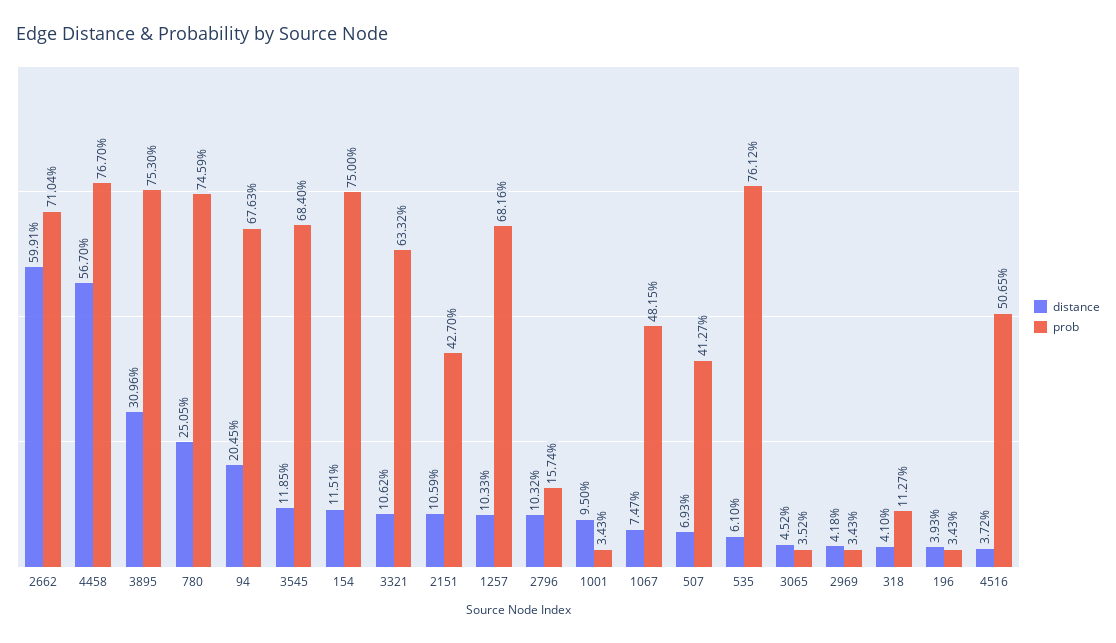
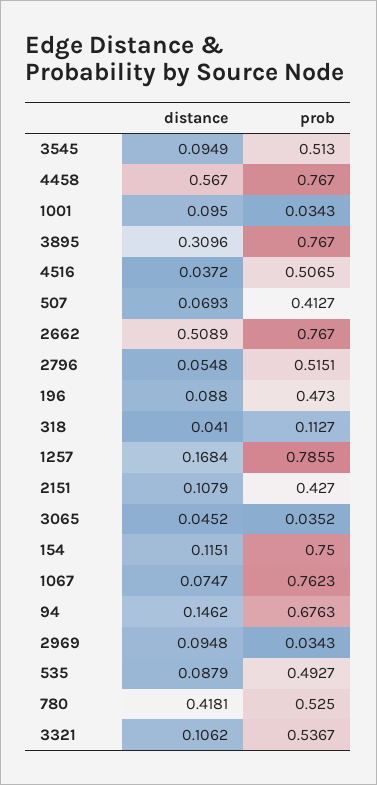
  {
    "distance": {
-     "2662": 0.5991,
+     "2662": 0.5089,
      "4458": 0.567,
      "3895": 0.3096,
-     "780": 0.2505,
+     "780": 0.4181,
-     "94": 0.2045,
+     "94": 0.1462,
-     "3545": 0.1185,
+     "3545": 0.0949,
      "154": 0.1151,
      "3321": 0.1062,
-     "2151": 0.1059,
+     "2151": 0.1079,
-     "1257": 0.1033,
+     "1257": 0.1684,
-     "2796": 0.1032,
+     "2796": 0.0548,
      "1001": 0.095,
      "1067": 0.0747,
      "507": 0.0693,
-     "535": 0.061,
+     "535": 0.0879,
      "3065": 0.0452,
-     "2969": 0.0418,
+     "2969": 0.0948,
      "318": 0.041,
-     "196": 0.0393,
+     "196": 0.088,
      "4516": 0.0372
    },
    "prob": {
-     "2662": 0.7104,
+     "2662": 0.767,
      "4458": 0.767,
-     "3895": 0.753,
+     "3895": 0.767,
-     "780": 0.7459,
+     "780": 0.525,
      "94": 0.6763,
-     "3545": 0.684,
+     "3545": 0.513,
      "154": 0.75,
-     "3321": 0.6332,
+     "3321": 0.5367,
      "2151": 0.427,
-     "1257": 0.6816,
+     "1257": 0.7855,
-     "2796": 0.1574,
+     "2796": 0.5151,
      "1001": 0.0343,
-     "1067": 0.4815,
+     "1067": 0.7623,
      "507": 0.4127,
-     "535": 0.7612,
+     "535": 0.4927,
      "3065": 0.0352,
      "2969": 0.0343,
      "318": 0.1127,
-     "196": 0.0343,
+     "196": 0.473,
      "4516": 0.5065
    }
  }

